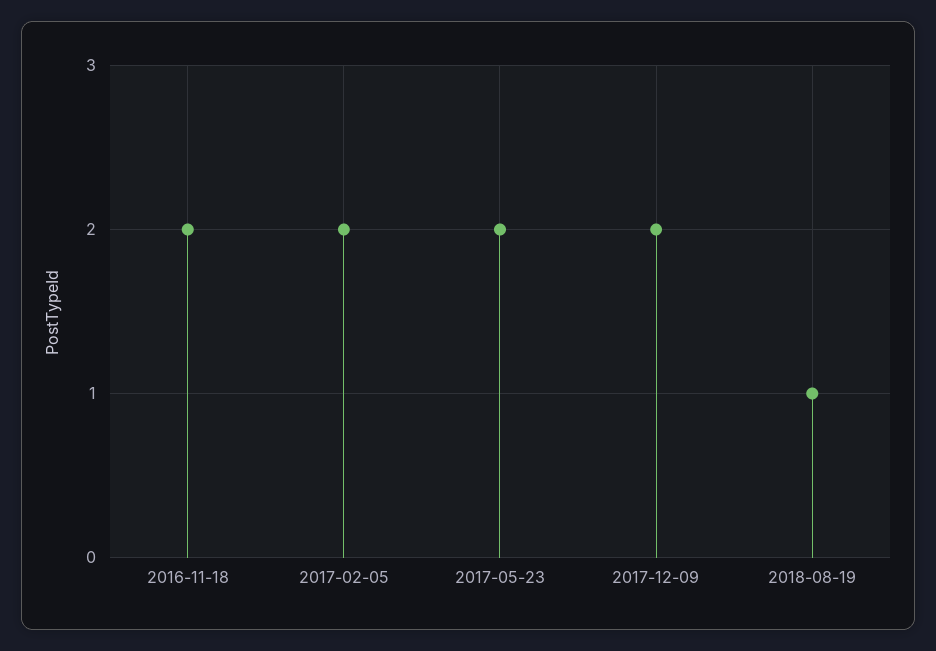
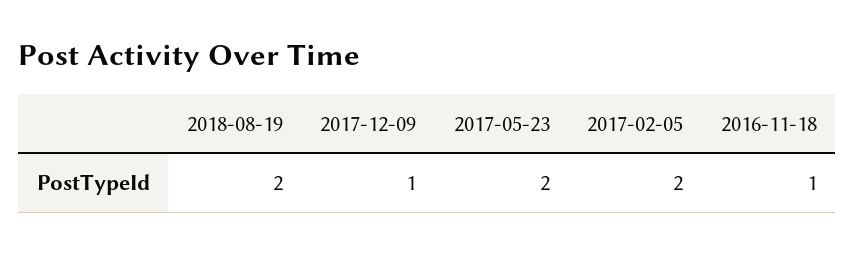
  {
-   "2016-11-18": 2,
+   "2016-11-18": 1,
    "2017-02-05": 2,
    "2017-05-23": 2,
-   "2017-12-09": 2,
+   "2017-12-09": 1,
-   "2018-08-19": 1
+   "2018-08-19": 2
  }

